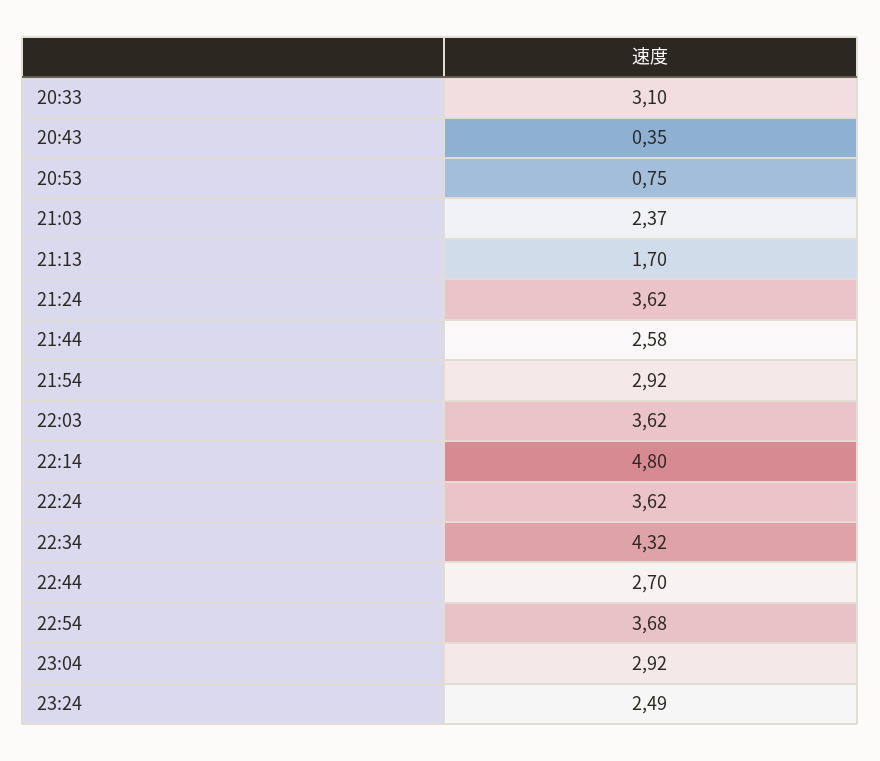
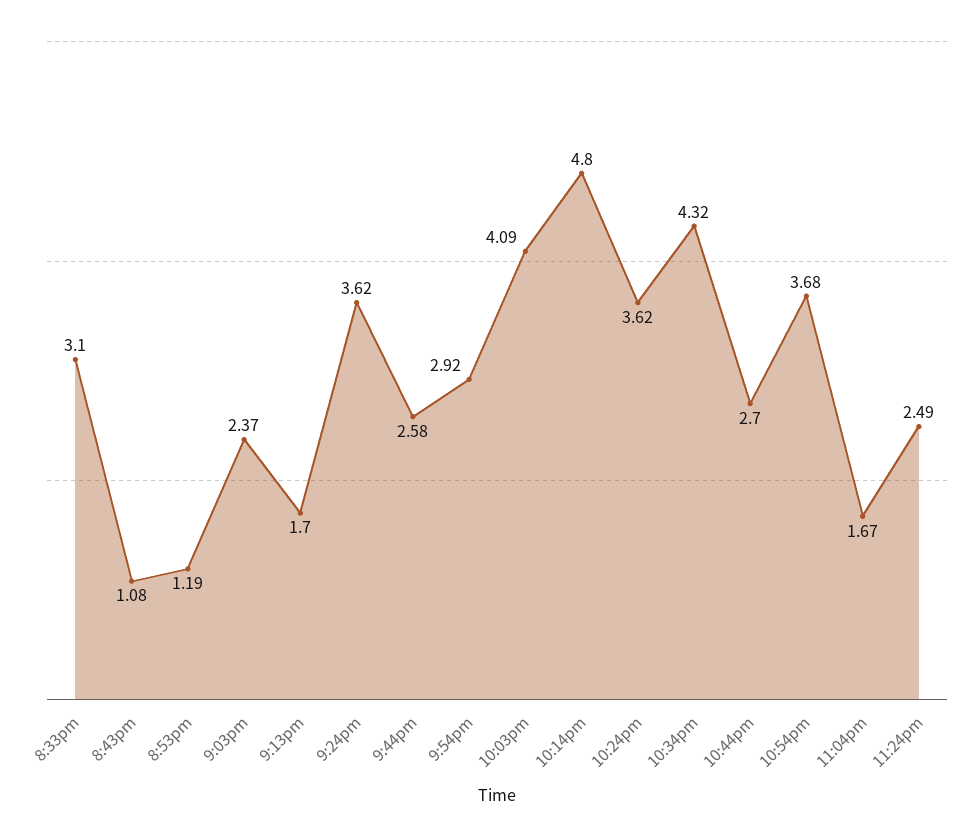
  {
    "20:33": 3.1,
-   "20:43": 0.35,
+   "20:43": 1.08,
-   "20:53": 0.75,
+   "20:53": 1.19,
    "21:03": 2.37,
    "21:13": 1.7,
    "21:24": 3.62,
    "21:44": 2.58,
    "21:54": 2.92,
-   "22:03": 3.62,
+   "22:03": 4.09,
    "22:14": 4.8,
    "22:24": 3.62,
    "22:34": 4.32,
    "22:44": 2.7,
    "22:54": 3.68,
-   "23:04": 2.92,
+   "23:04": 1.67,
    "23:24": 2.49
  }

